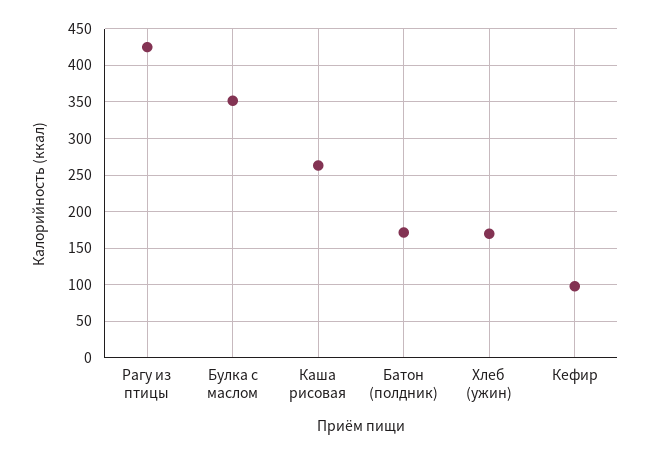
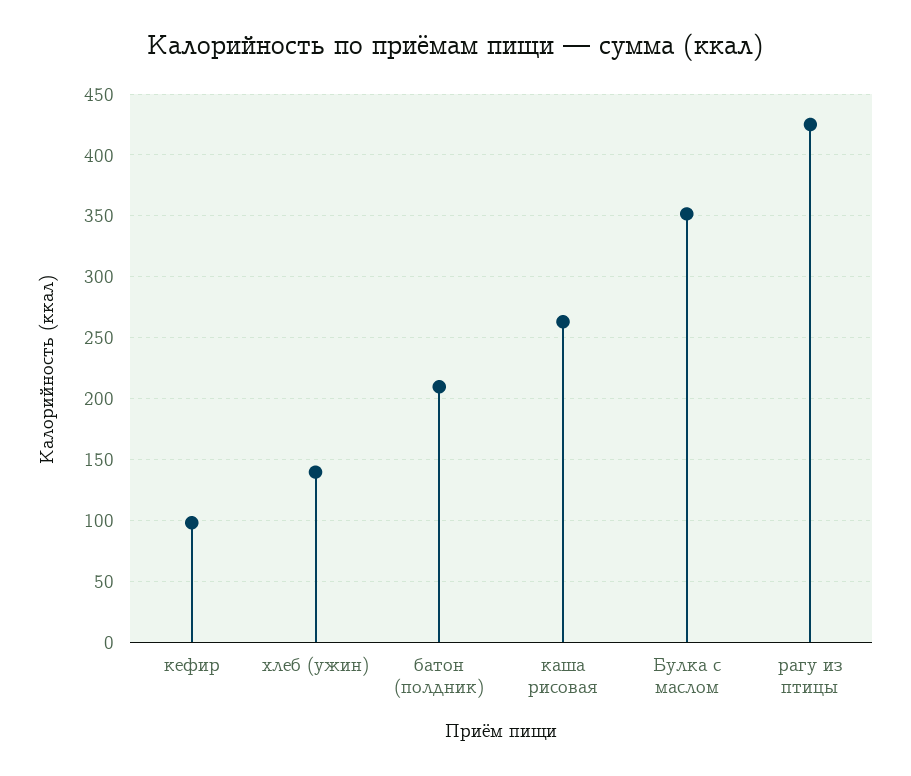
  {
    "Рагу из птицы": 425,
    "Булка с маслом": 350,
    "Каша рисовая": 265,
-   "Батон (полдник)": 170,
+   "Батон (полдник)": 210,
-   "Хлеб (ужин)": 170,
+   "Хлеб (ужин)": 140,
    "Кефир": 100
  }

